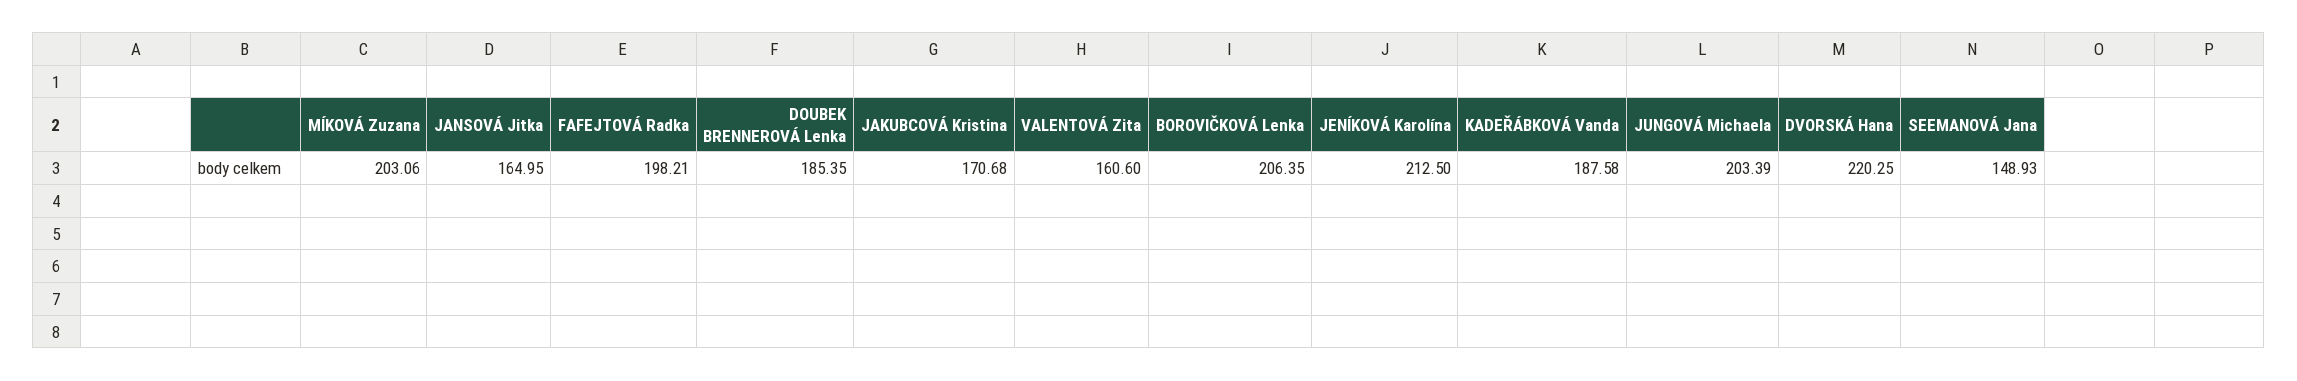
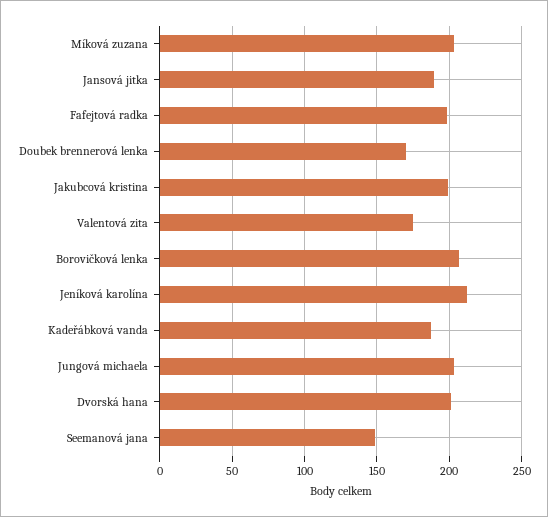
  {
    "MÍKOVÁ Zuzana": 203.06,
-   "JANSOVÁ Jitka": 164.95,
+   "JANSOVÁ Jitka": 190,
    "FAFEJTOVÁ Radka": 198.21,
-   "DOUBEK BRENNEROVÁ Lenka": 185.35,
+   "DOUBEK BRENNEROVÁ Lenka": 170,
-   "JAKUBCOVÁ Kristina": 170.68,
+   "JAKUBCOVÁ Kristina": 200,
-   "VALENTOVÁ Zita": 160.6,
+   "VALENTOVÁ Zita": 175,
    "BOROVIČKOVÁ Lenka": 206.35,
    "JENÍKOVÁ Karolína": 212.5,
    "KADEŘÁBKOVÁ Vanda": 187.58,
    "JUNGOVÁ Michaela": 203.39,
-   "DVORSKÁ Hana": 220.25,
+   "DVORSKÁ Hana": 200,
    "SEEMANOVÁ Jana": 148.93
  }

